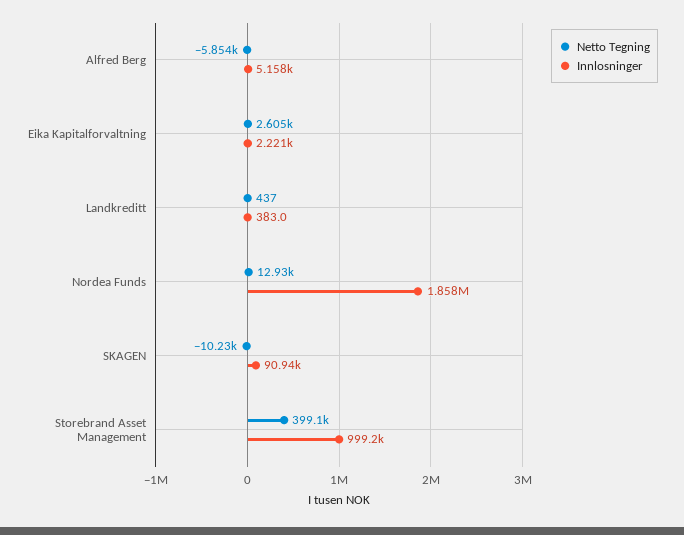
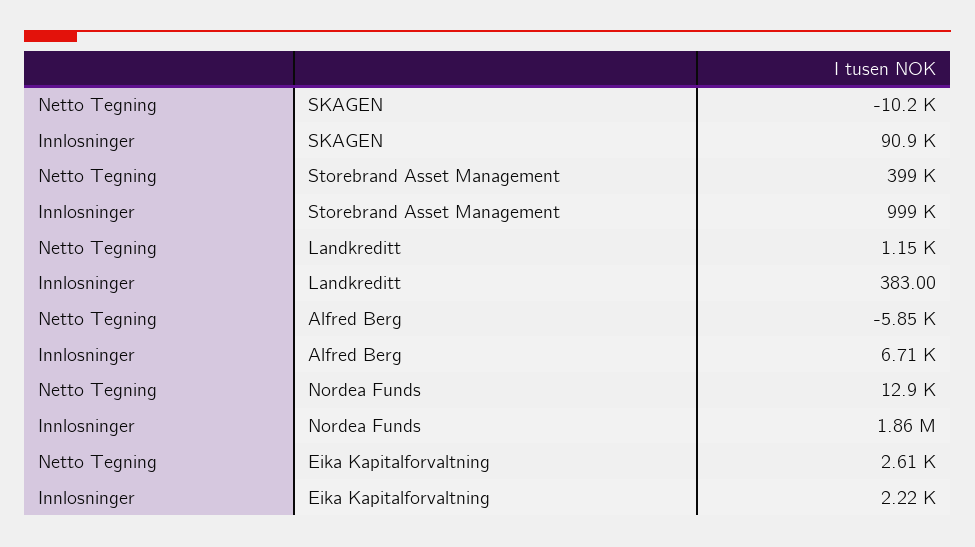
  {
    "Netto Tegning": {
      "Alfred Berg": -5854,
      "Eika Kapitalforvaltning": 2605,
-     "Landkreditt": 437,
+     "Landkreditt": 1150,
      "Nordea Funds": 12930,
      "SKAGEN": -10230,
      "Storebrand Asset Management": 399100
    },
    "Innlosninger": {
-     "Alfred Berg": 5158,
+     "Alfred Berg": 6710,
      "Eika Kapitalforvaltning": 2221,
      "Landkreditt": 383,
      "Nordea Funds": 1858000,
      "SKAGEN": 90940,
      "Storebrand Asset Management": 999200
    }
  }

